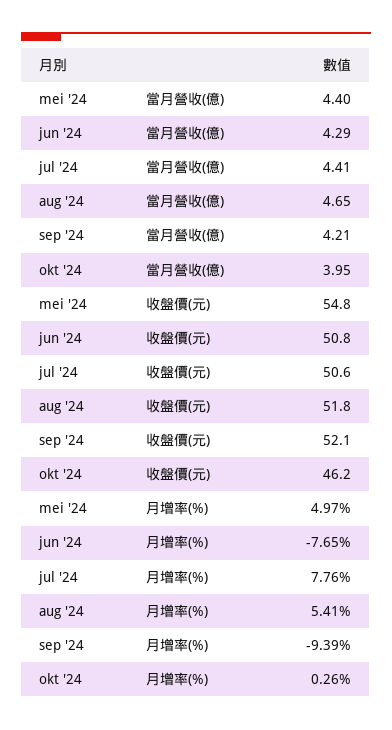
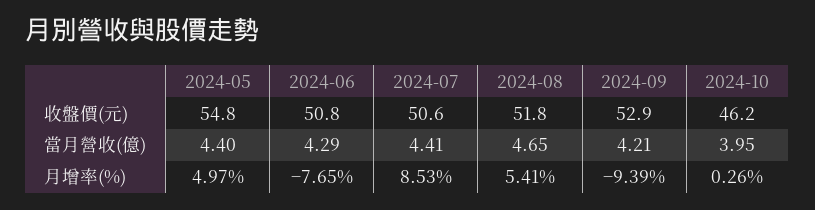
  {
    "mei '24": {
      "當月營收(億)": 4.4,
      "收盤價(元)": 54.8,
      "月增率(%)": 4.97
    },
    "jun '24": {
      "當月營收(億)": 4.29,
      "收盤價(元)": 50.8,
      "月增率(%)": -7.65
    },
    "jul '24": {
      "當月營收(億)": 4.41,
      "收盤價(元)": 50.6,
-     "月增率(%)": 7.76
+     "月增率(%)": 8.53
    },
    "aug '24": {
      "當月營收(億)": 4.65,
      "收盤價(元)": 51.8,
      "月增率(%)": 5.41
    },
    "sep '24": {
      "當月營收(億)": 4.21,
-     "收盤價(元)": 52.1,
+     "收盤價(元)": 52.9,
      "月增率(%)": -9.39
    },
    "okt '24": {
      "當月營收(億)": 3.95,
      "收盤價(元)": 46.2,
      "月增率(%)": 0.26
    }
  }

